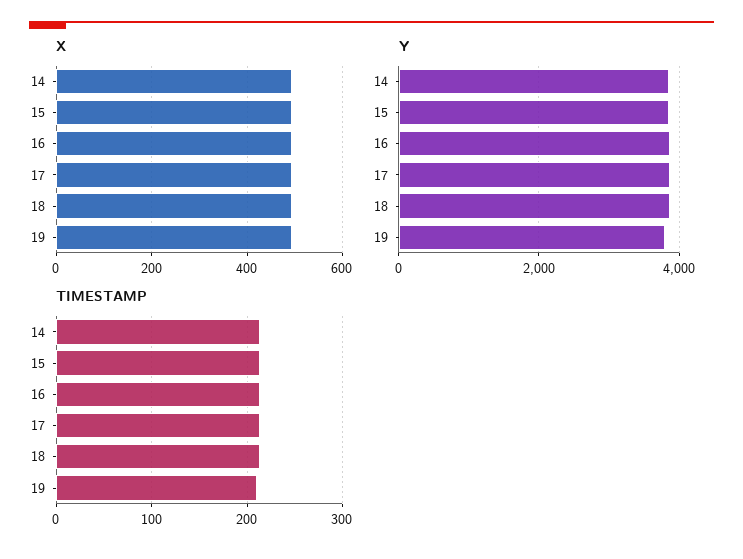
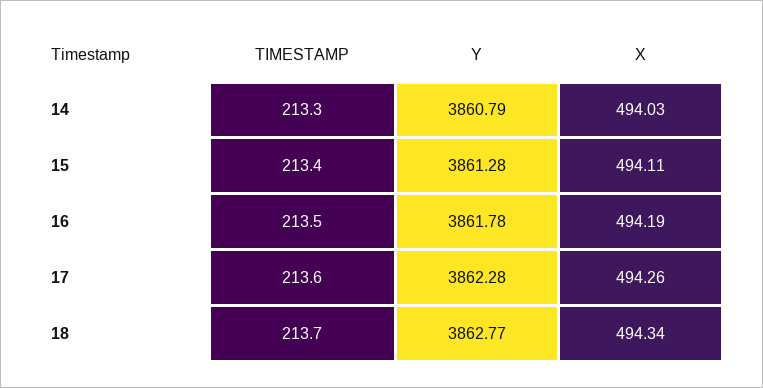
  {
    "X": {
      "14": 494.03,
      "15": 494.11,
      "16": 494.19,
      "17": 494.26,
-     "18": 494.34,
+     "18": 494.34
-     "19": 500
    },
    "Y": {
      "14": 3860.79,
      "15": 3861.28,
      "16": 3861.78,
      "17": 3862.28,
-     "18": 3862.77,
+     "18": 3862.77
-     "19": 3800
    },
    "TIMESTAMP": {
      "14": 213.3,
      "15": 213.4,
      "16": 213.5,
      "17": 213.6,
-     "18": 213.7,
+     "18": 213.7
-     "19": 210
    }
  }

